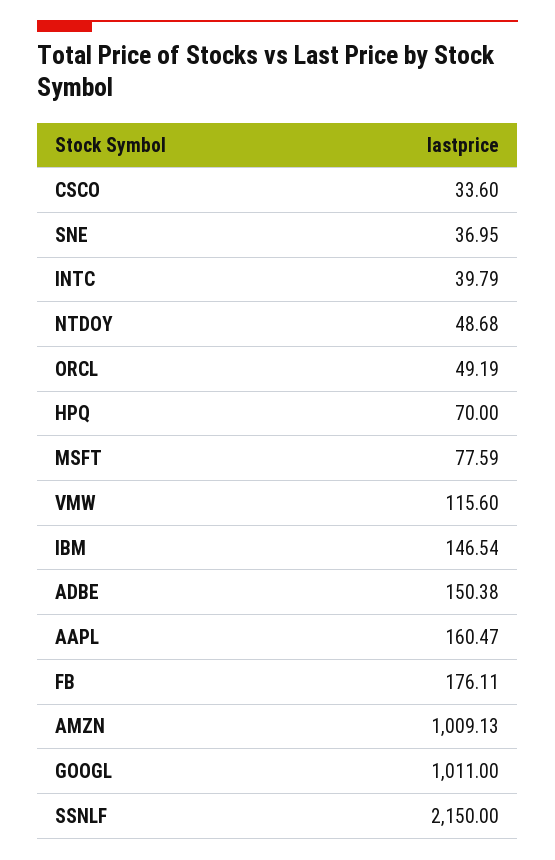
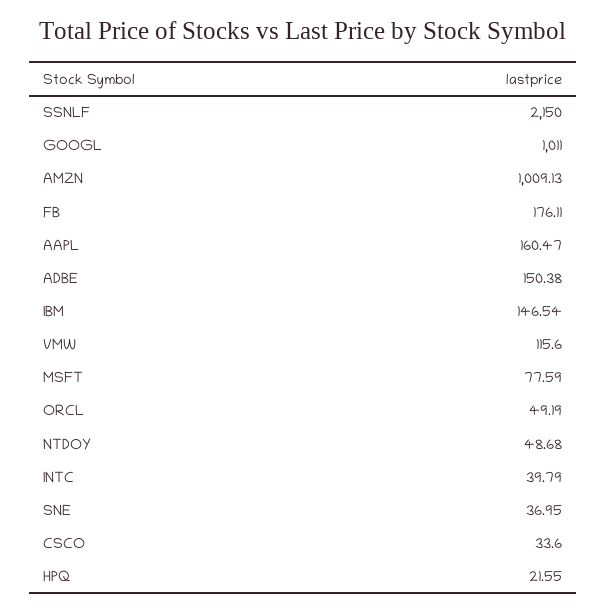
  {
    "CSCO": 33.6,
    "SNE": 36.95,
    "INTC": 39.79,
    "NTDOY": 48.68,
    "ORCL": 49.19,
-   "HPQ": 70,
+   "HPQ": 21.55,
    "MSFT": 77.59,
    "VMW": 115.6,
    "IBM": 146.54,
    "ADBE": 150.38,
    "AAPL": 160.47,
    "FB": 176.11,
    "AMZN": 1009.13,
    "GOOGL": 1011,
    "SSNLF": 2150
  }

